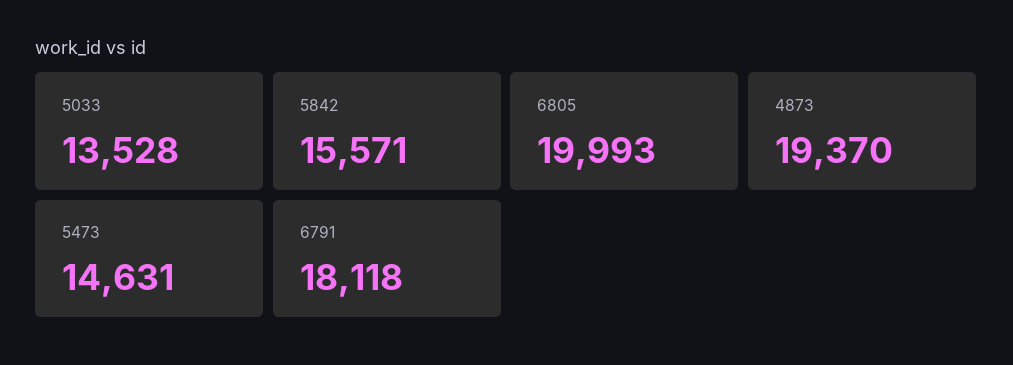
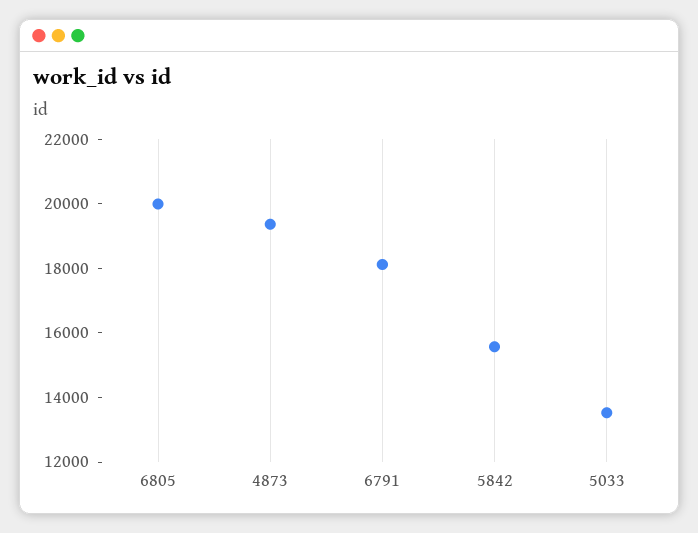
  {
    "5033": 13528,
    "5842": 15571,
    "6805": 19993,
    "4873": 19370,
-   "5473": 14631,
    "6791": 18118
  }

